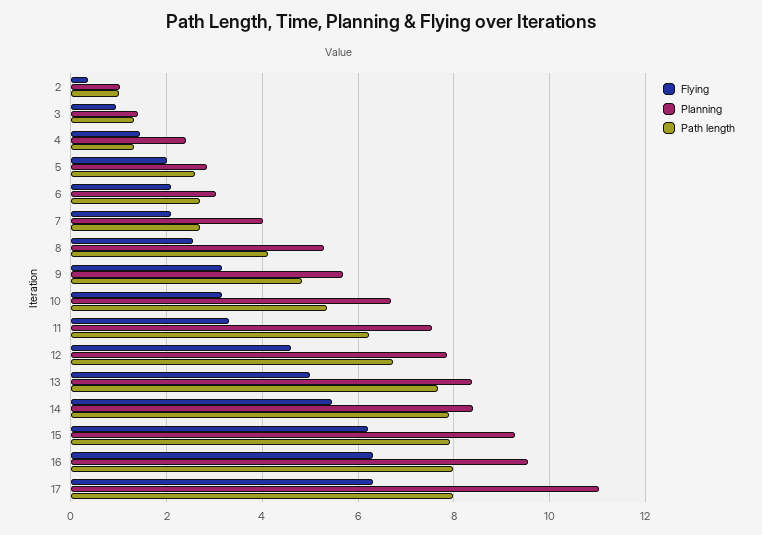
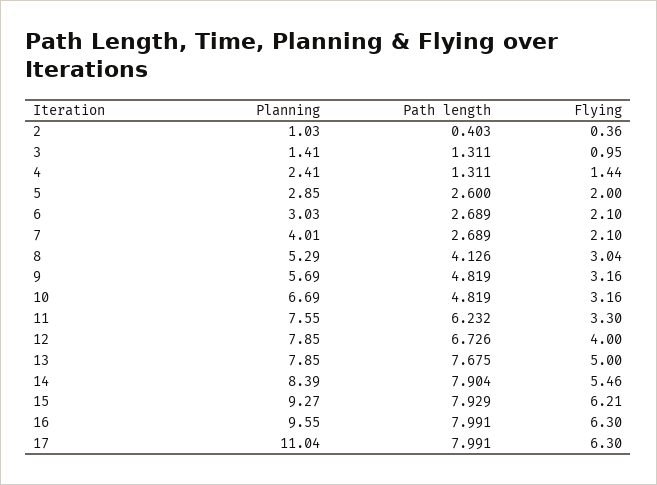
  {
    "Flying": {
      "2": 0.36,
      "3": 0.95,
      "4": 1.44,
      "5": 2,
      "6": 2.1,
      "7": 2.1,
-     "8": 2.6,
+     "8": 3.04,
      "9": 3.16,
      "10": 3.16,
      "11": 3.3,
-     "12": 4.6,
+     "12": 4,
      "13": 5,
      "14": 5.46,
      "15": 6.21,
      "16": 6.3,
      "17": 6.3
    },
    "Planning": {
      "2": 1.03,
      "3": 1.41,
      "4": 2.41,
      "5": 2.85,
      "6": 3.03,
      "7": 4.01,
      "8": 5.29,
      "9": 5.69,
      "10": 6.69,
      "11": 7.55,
      "12": 7.85,
-     "13": 8.4,
+     "13": 7.85,
      "14": 8.39,
      "15": 9.27,
      "16": 9.55,
      "17": 11.04
    },
    "Path length": {
-     "2": 1,
+     "2": 0.403,
      "3": 1.311,
      "4": 1.311,
      "5": 2.6,
      "6": 2.689,
      "7": 2.689,
      "8": 4.126,
      "9": 4.819,
-     "10": 5.4,
+     "10": 4.819,
      "11": 6.232,
      "12": 6.726,
      "13": 7.675,
      "14": 7.904,
      "15": 7.929,
      "16": 7.991,
      "17": 7.991
    }
  }

